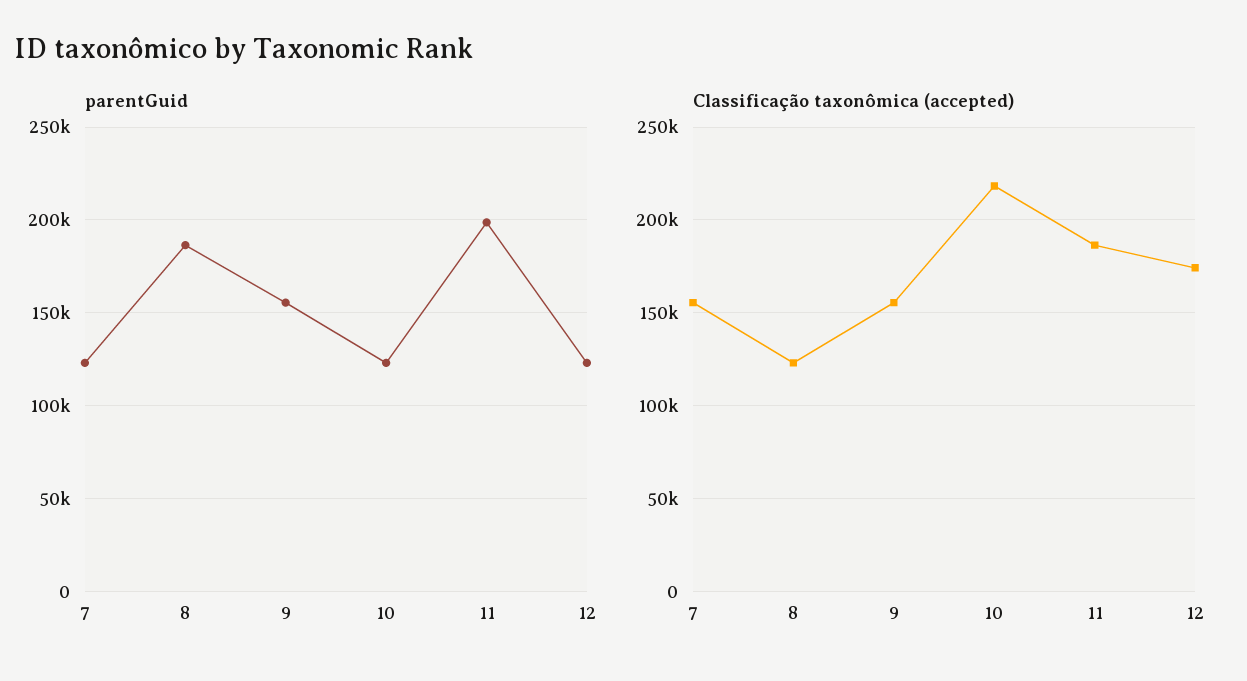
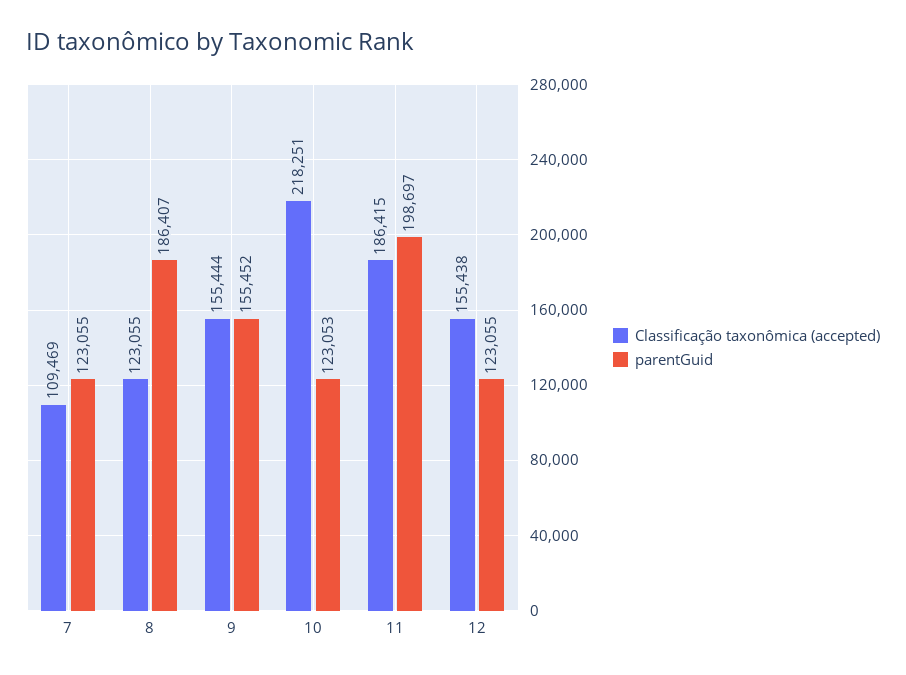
  {
    "parentGuid": {
      "7": 123055,
      "8": 186407,
      "9": 155452,
      "10": 123053,
      "11": 198697,
      "12": 123055
    },
    "Classificação taxonômica (accepted)": {
-     "7": 155000,
+     "7": 109469,
      "8": 123055,
      "9": 155444,
      "10": 218251,
      "11": 186415,
-     "12": 175000
+     "12": 155438
    }
  }

